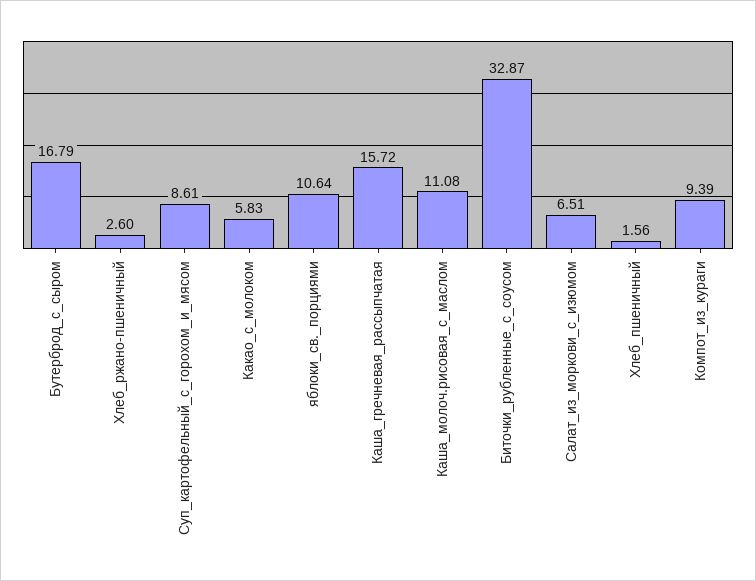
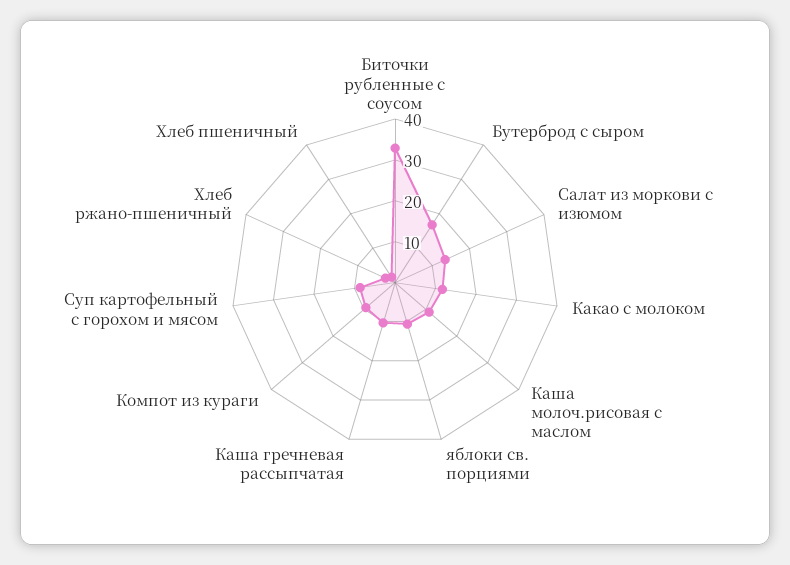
  {
    "Бутерброд_с_сыром": 16.79,
    "Хлеб_ржано-пшеничный": 2.6,
    "Суп_картофельный_с_горохом_и_мясом": 8.61,
-   "Какао_с_молоком": 5.83,
+   "Какао_с_молоком": 12,
    "яблоки_св._порциями": 10.64,
-   "Каша_гречневая_рассыпчатая": 15.72,
+   "Каша_гречневая_рассыпчатая": 10,
    "Каша_молоч.рисовая_с_маслом": 11.08,
    "Биточки_рубленные_с_соусом": 32.87,
-   "Салат_из_моркови_с_изюмом": 6.51,
+   "Салат_из_моркови_с_изюмом": 14,
    "Хлеб_пшеничный": 1.56,
    "Компот_из_кураги": 9.39
  }

